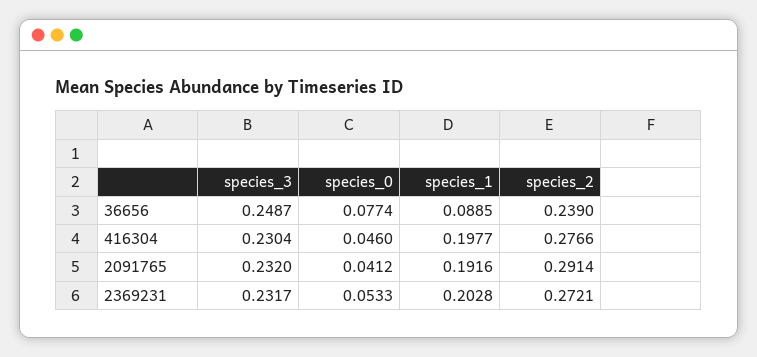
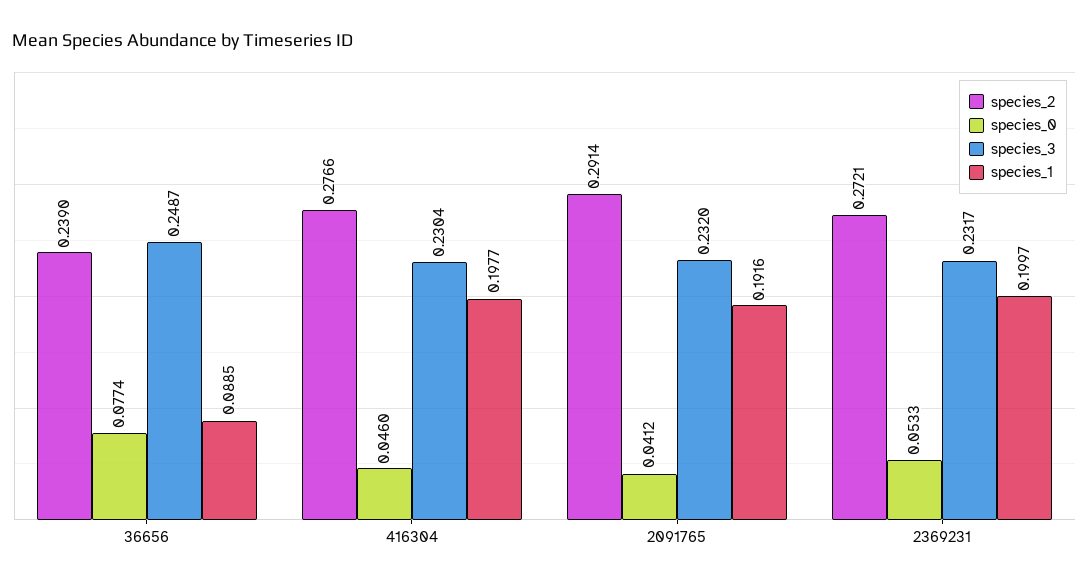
  {
    "species_3": {
      "36656": 0.2487,
      "416304": 0.2304,
      "2091765": 0.232,
      "2369231": 0.2317
    },
    "species_0": {
      "36656": 0.0774,
      "416304": 0.046,
      "2091765": 0.0412,
      "2369231": 0.0533
    },
    "species_1": {
      "36656": 0.0885,
      "416304": 0.1977,
      "2091765": 0.1916,
-     "2369231": 0.2028
+     "2369231": 0.1997
    },
    "species_2": {
      "36656": 0.239,
      "416304": 0.2766,
      "2091765": 0.2914,
      "2369231": 0.2721
    }
  }

